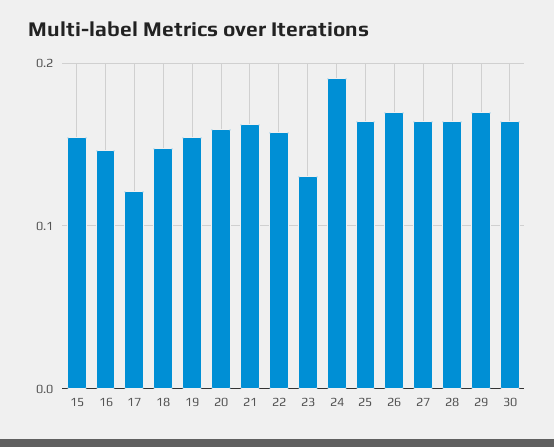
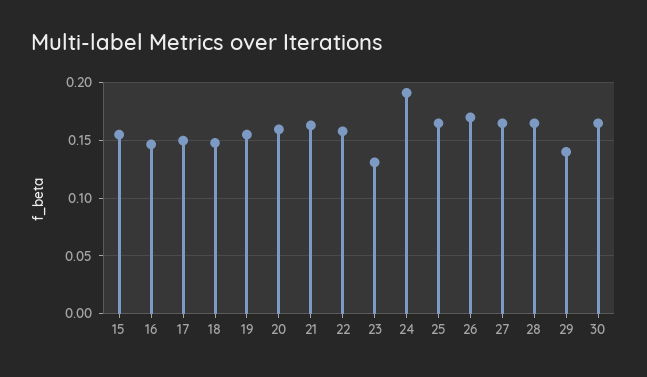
  {
    "15": 0.15,
    "16": 0.15,
-   "17": 0.12,
+   "17": 0.15,
    "18": 0.15,
    "19": 0.15,
    "20": 0.16,
    "21": 0.16,
    "22": 0.16,
    "23": 0.13,
    "24": 0.19,
    "25": 0.16,
    "26": 0.17,
    "27": 0.16,
    "28": 0.16,
-   "29": 0.17,
+   "29": 0.14,
    "30": 0.16
  }

